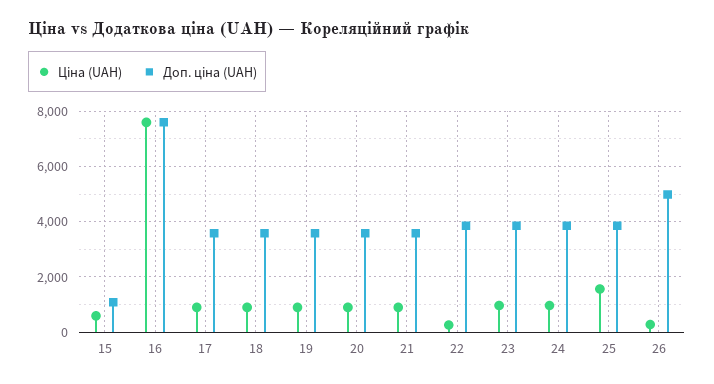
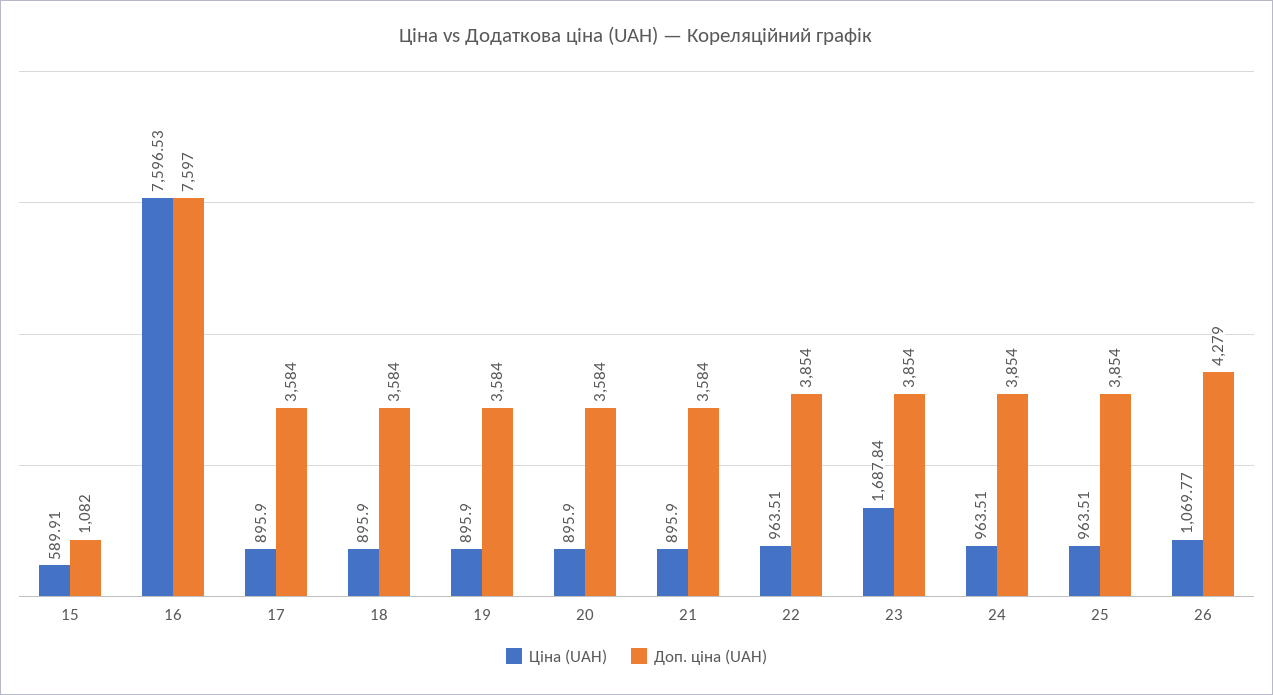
  {
    "Ціна (UAH)": {
      "15": 589.91,
      "16": 7596.53,
      "17": 895.9,
      "18": 895.9,
      "19": 895.9,
      "20": 895.9,
      "21": 895.9,
-     "22": 250,
+     "22": 963.51,
-     "23": 1000,
+     "23": 1687.84,
      "24": 963.51,
-     "25": 1500,
+     "25": 963.51,
-     "26": 250
+     "26": 1069.77
    },
    "Доп. ціна (UAH)": {
      "15": 1082,
      "16": 7597,
      "17": 3584,
      "18": 3584,
      "19": 3584,
      "20": 3584,
      "21": 3584,
      "22": 3854,
      "23": 3854,
      "24": 3854,
      "25": 3854,
-     "26": 5000
+     "26": 4279
    }
  }

